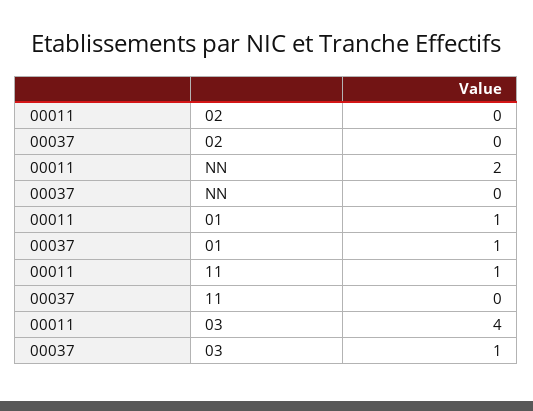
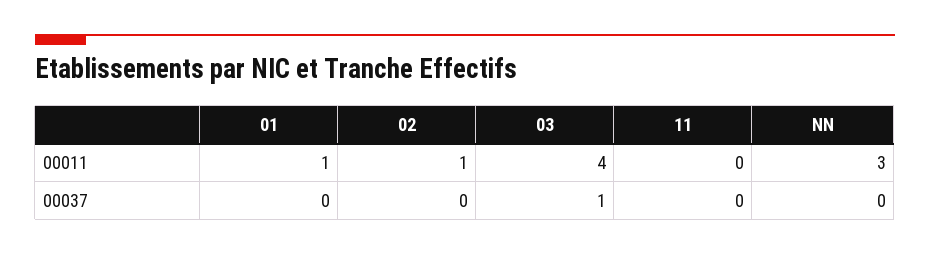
  {
    "00011": {
-     "02": 0,
+     "02": 1,
-     "NN": 2,
+     "NN": 3,
      "01": 1,
-     "11": 1,
+     "11": 0,
      "03": 4
    },
    "00037": {
      "02": 0,
      "NN": 0,
-     "01": 1,
+     "01": 0,
      "11": 0,
      "03": 1
    }
  }

